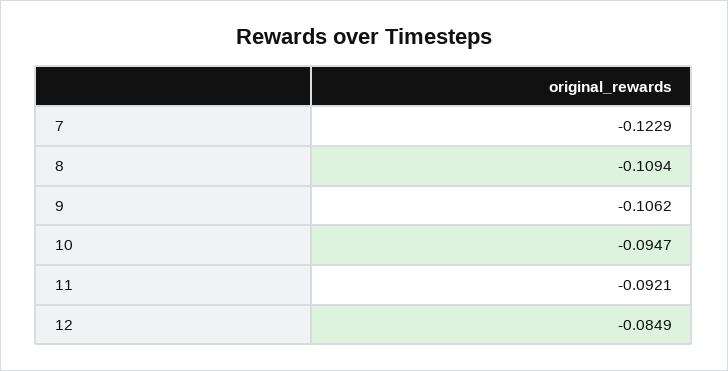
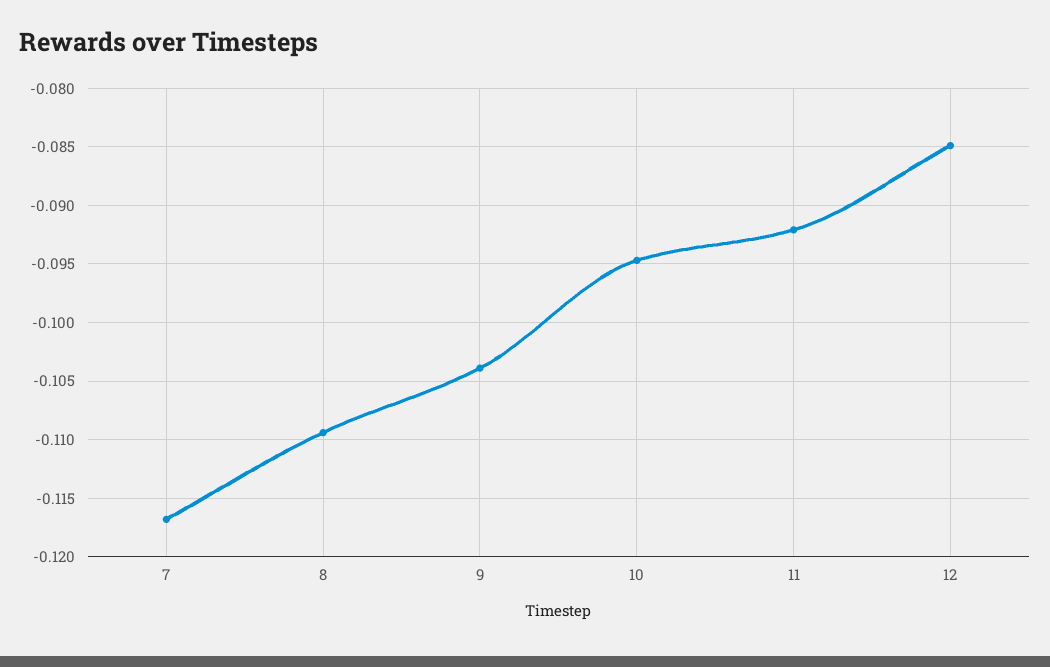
  {
-   "7": -0.1229,
+   "7": -0.117,
    "8": -0.1094,
-   "9": -0.1062,
+   "9": -0.104,
    "10": -0.0947,
    "11": -0.0921,
    "12": -0.0849
  }

